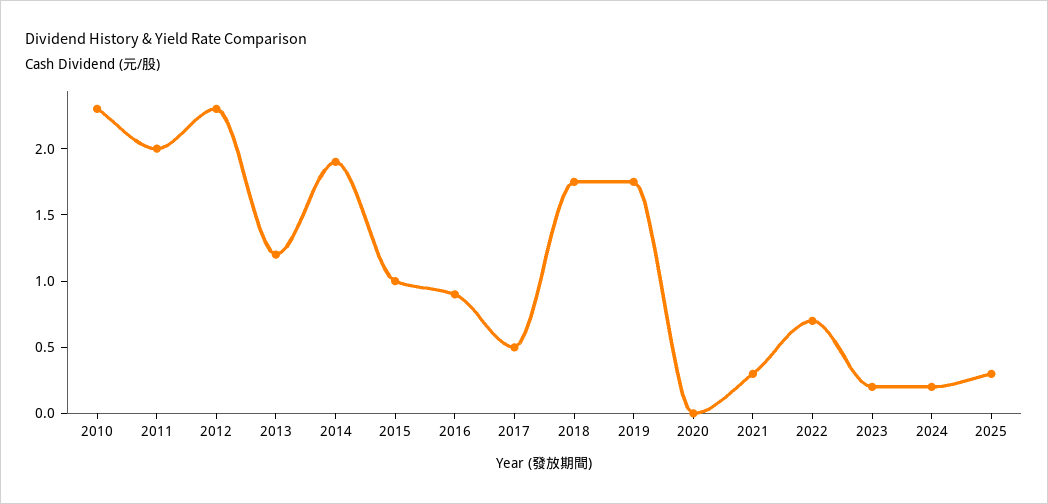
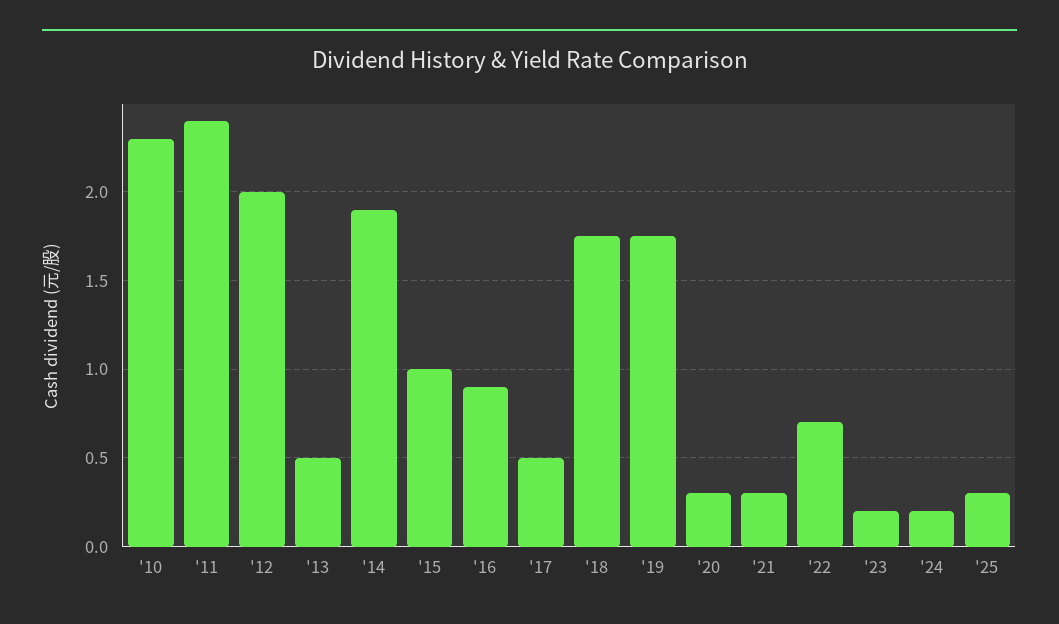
  {
    "2010": 2.3,
-   "2011": 2,
+   "2011": 2.4,
-   "2012": 2.3,
+   "2012": 2,
-   "2013": 1.2,
+   "2013": 0.5,
    "2014": 1.9,
    "2015": 1,
    "2016": 0.9,
    "2017": 0.5,
    "2018": 1.75,
    "2019": 1.75,
-   "2020": 0,
+   "2020": 0.3,
    "2021": 0.3,
    "2022": 0.7,
    "2023": 0.2,
    "2024": 0.2,
    "2025": 0.3
  }

